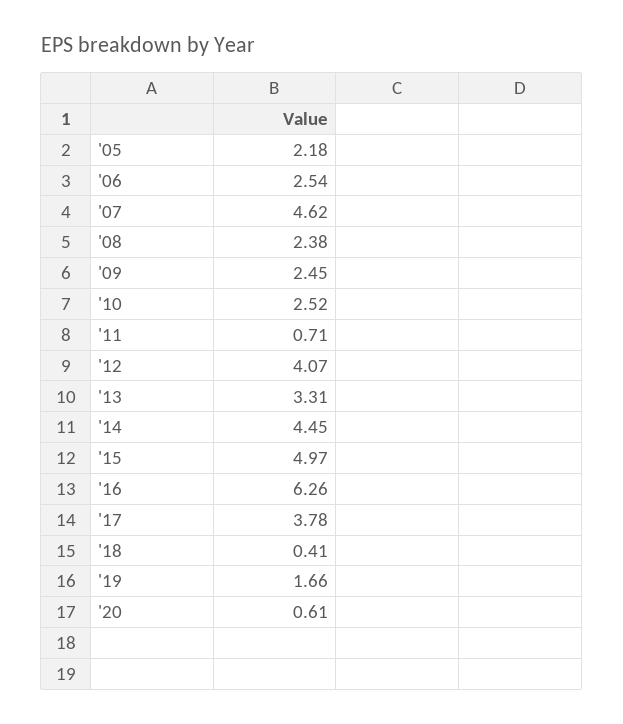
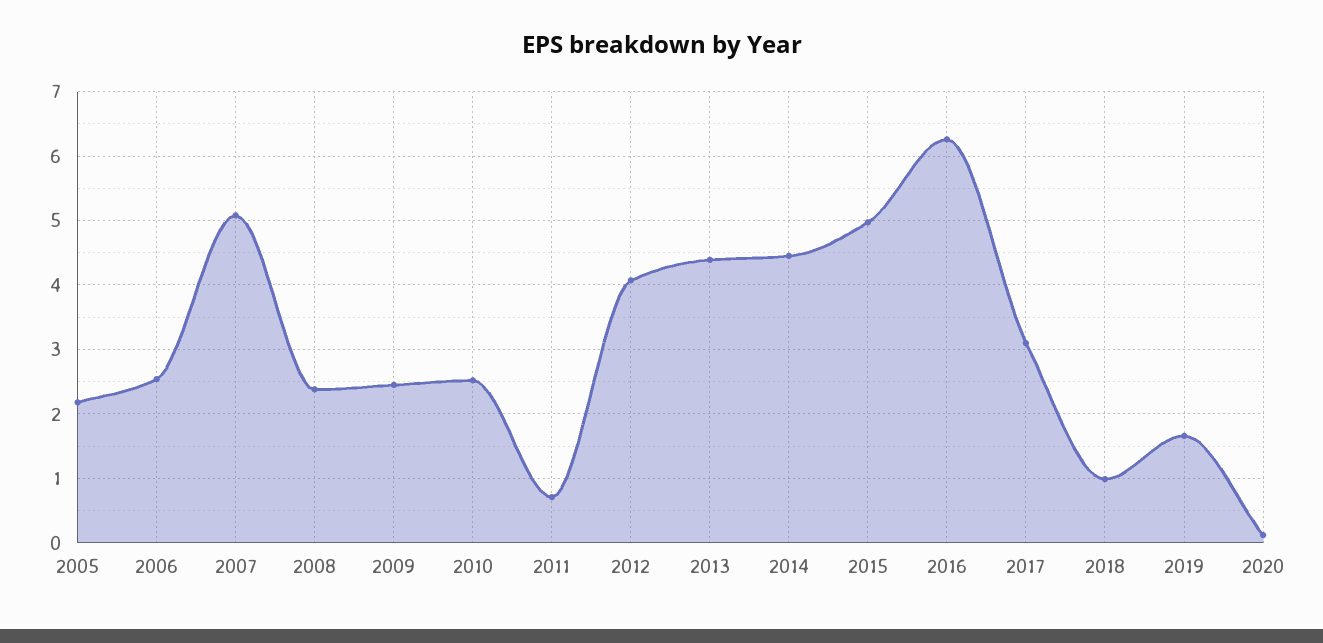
  {
    "'05": 2.18,
    "'06": 2.54,
-   "'07": 4.62,
+   "'07": 5.1,
    "'08": 2.38,
    "'09": 2.45,
    "'10": 2.52,
    "'11": 0.71,
    "'12": 4.07,
-   "'13": 3.31,
+   "'13": 4.4,
    "'14": 4.45,
    "'15": 4.97,
    "'16": 6.26,
-   "'17": 3.78,
+   "'17": 3.1,
-   "'18": 0.41,
+   "'18": 1,
    "'19": 1.66,
-   "'20": 0.61
+   "'20": 0.1
  }

